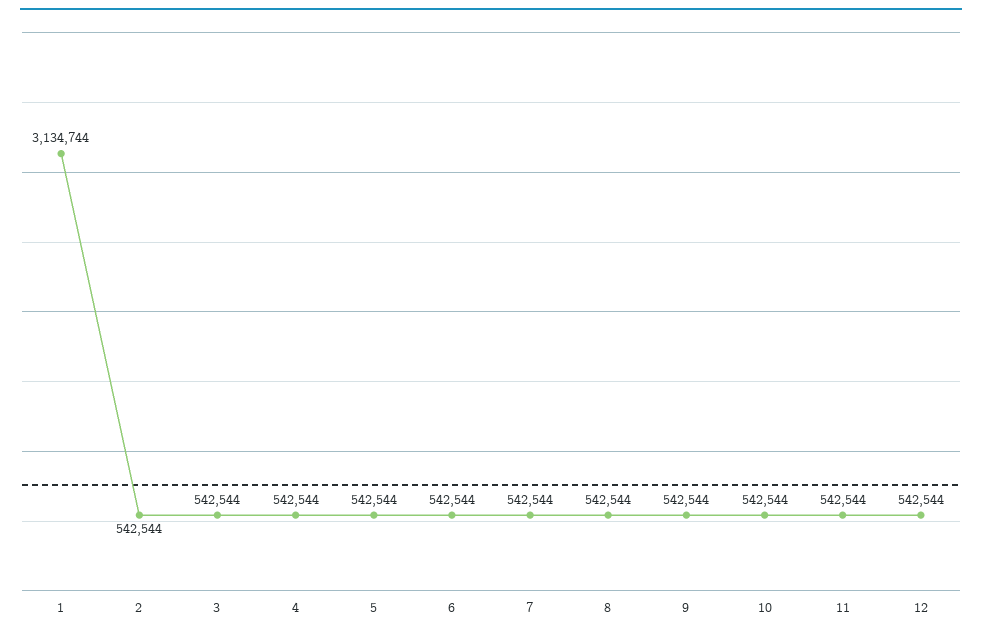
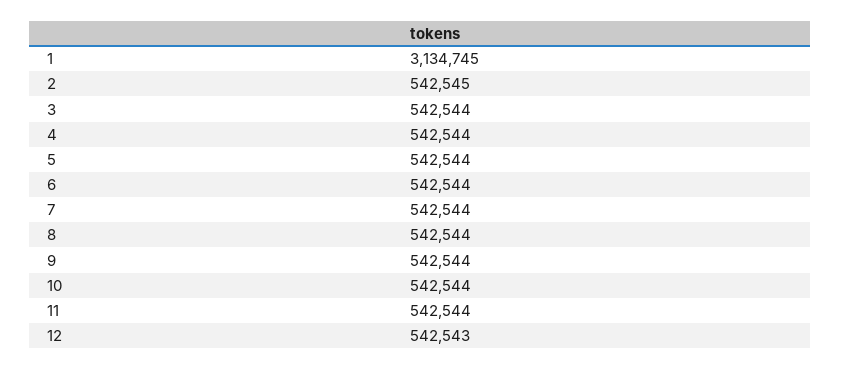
  {
-   "1": 3134744,
+   "1": 3134745,
-   "2": 542544,
+   "2": 542545,
    "3": 542544,
    "4": 542544,
    "5": 542544,
    "6": 542544,
    "7": 542544,
    "8": 542544,
    "9": 542544,
    "10": 542544,
    "11": 542544,
-   "12": 542544
+   "12": 542543
  }

